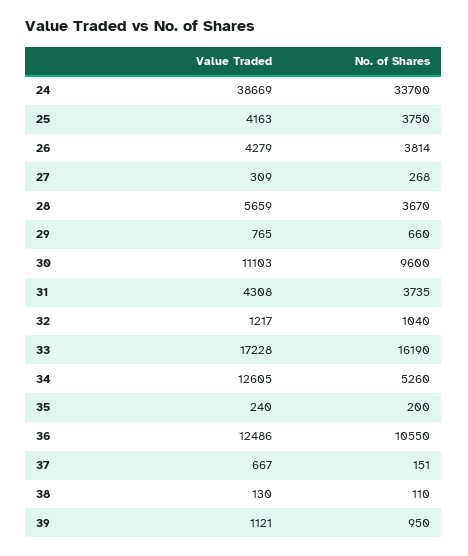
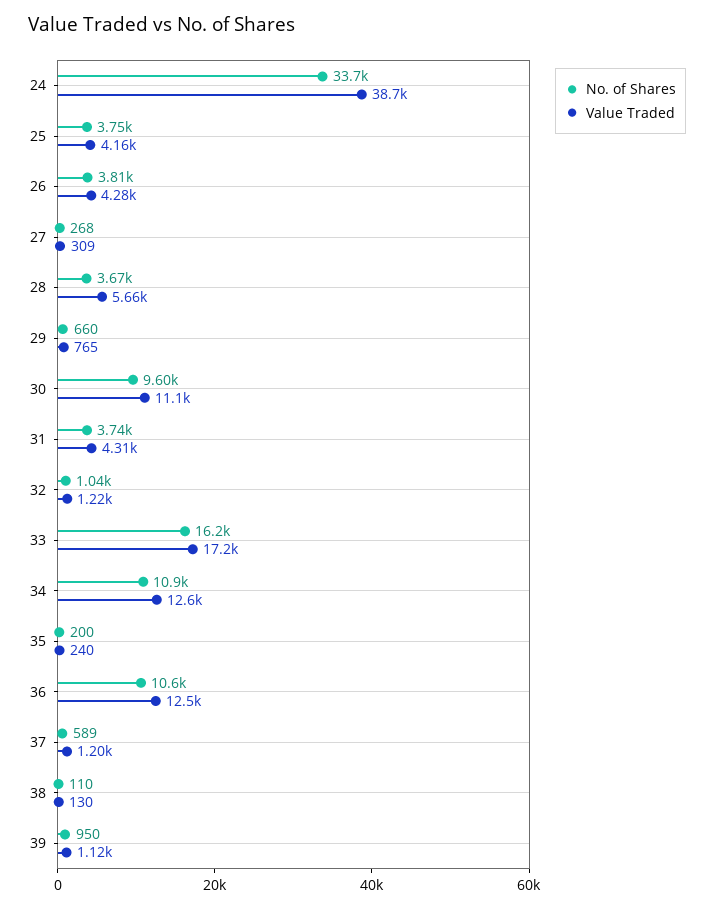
  {
    "Value Traded": {
      "24": 38669,
      "25": 4163,
      "26": 4279,
      "27": 309,
      "28": 5659,
      "29": 765,
      "30": 11103,
      "31": 4308,
      "32": 1217,
      "33": 17228,
      "34": 12605,
      "35": 240,
      "36": 12486,
-     "37": 667,
+     "37": 1200,
      "38": 130,
      "39": 1121
    },
    "No. of Shares": {
      "24": 33700,
      "25": 3750,
      "26": 3814,
      "27": 268,
      "28": 3670,
      "29": 660,
      "30": 9600,
      "31": 3735,
      "32": 1040,
      "33": 16190,
-     "34": 5260,
+     "34": 10900,
      "35": 200,
      "36": 10550,
-     "37": 151,
+     "37": 589,
      "38": 110,
      "39": 950
    }
  }

